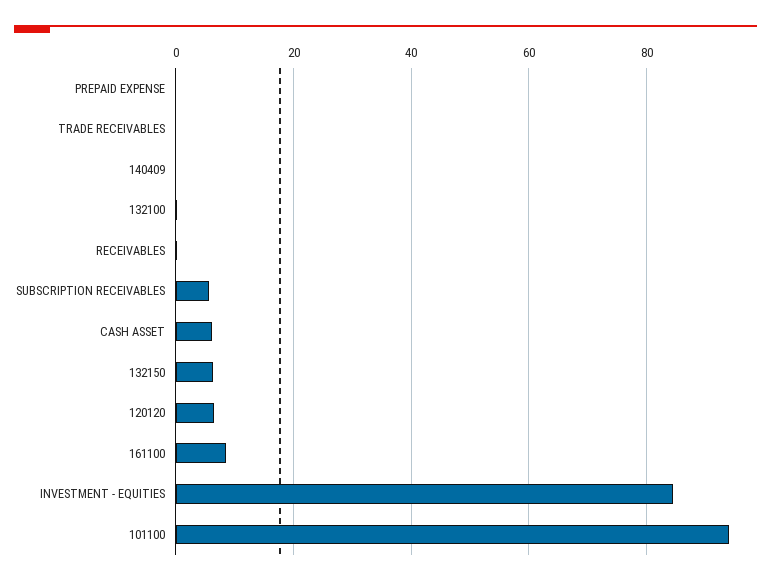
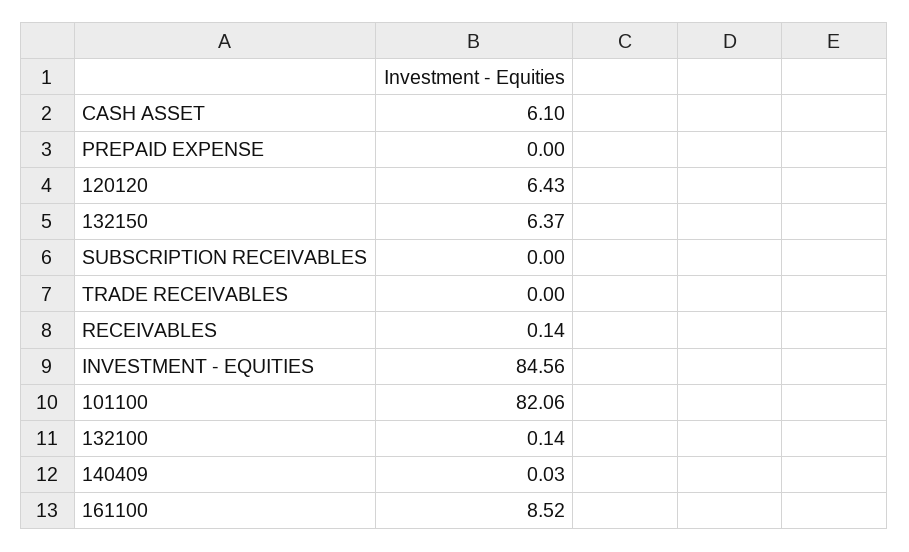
  {
    "PREPAID EXPENSE": 0,
    "TRADE RECEIVABLES": 0,
    "140409": 0.03,
    "132100": 0.14,
    "RECEIVABLES": 0.14,
-   "SUBSCRIPTION RECEIVABLES": 6,
+   "SUBSCRIPTION RECEIVABLES": 0,
    "CASH ASSET": 6.1,
    "132150": 6.37,
    "120120": 6.43,
    "161100": 8.52,
    "INVESTMENT - EQUITIES": 84.56,
-   "101100": 94
+   "101100": 82.06
  }

